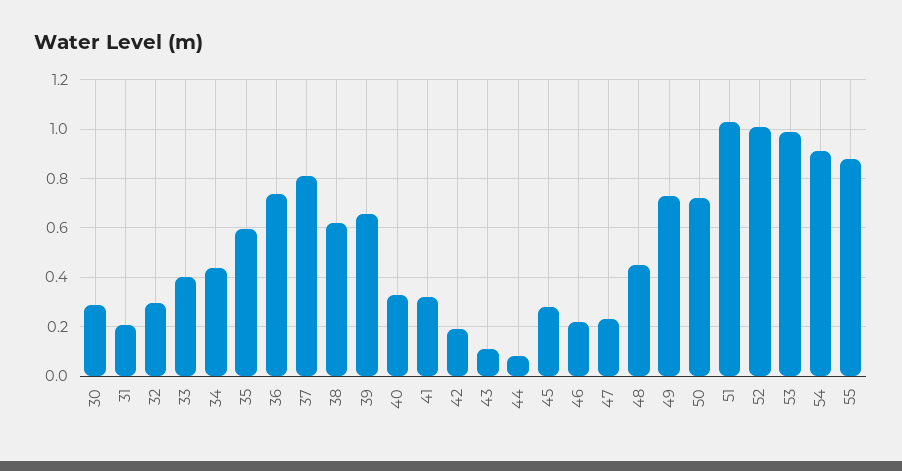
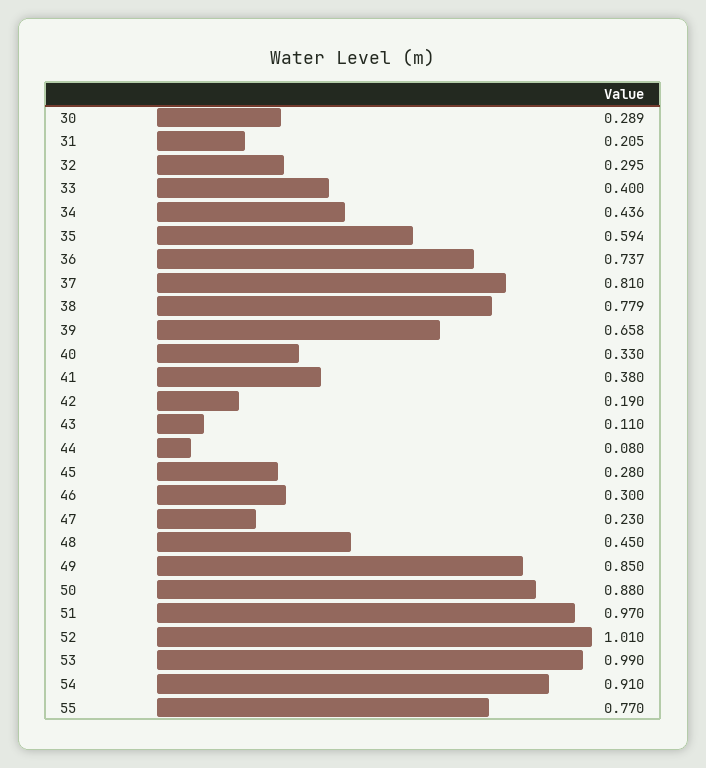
  {
    "30": 0.289,
    "31": 0.205,
    "32": 0.295,
    "33": 0.4,
    "34": 0.436,
    "35": 0.594,
    "36": 0.737,
    "37": 0.81,
-   "38": 0.625,
+   "38": 0.779,
    "39": 0.658,
    "40": 0.33,
-   "41": 0.325,
+   "41": 0.38,
    "42": 0.19,
    "43": 0.11,
    "44": 0.08,
    "45": 0.28,
-   "46": 0.225,
+   "46": 0.3,
    "47": 0.23,
    "48": 0.45,
-   "49": 0.725,
+   "49": 0.85,
-   "50": 0.725,
+   "50": 0.88,
-   "51": 1.025,
+   "51": 0.97,
    "52": 1.01,
    "53": 0.99,
    "54": 0.91,
-   "55": 0.875
+   "55": 0.77
  }

